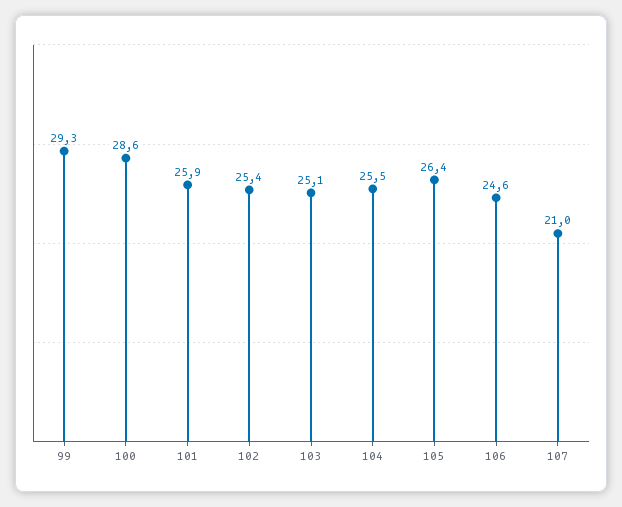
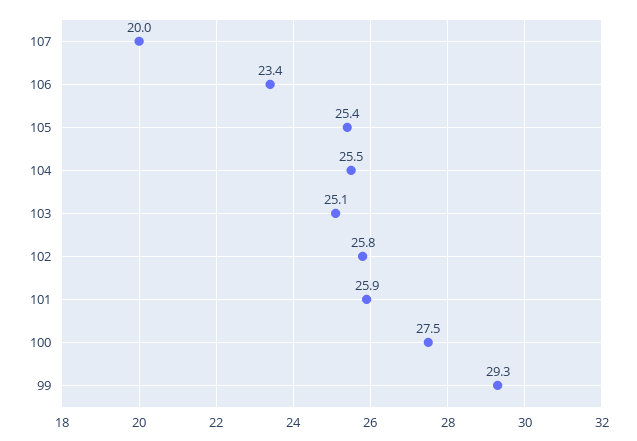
  {
    "99": 29.3,
-   "100": 28.6,
+   "100": 27.5,
    "101": 25.9,
-   "102": 25.4,
+   "102": 25.8,
    "103": 25.1,
    "104": 25.5,
-   "105": 26.4,
+   "105": 25.4,
-   "106": 24.6,
+   "106": 23.4,
-   "107": 21
+   "107": 20
  }

